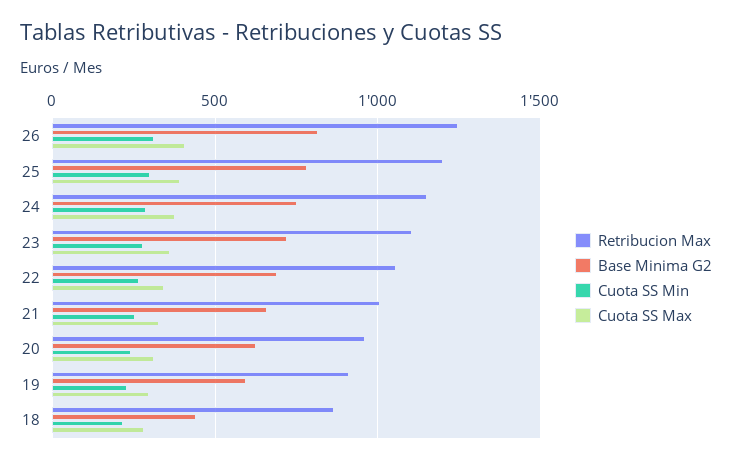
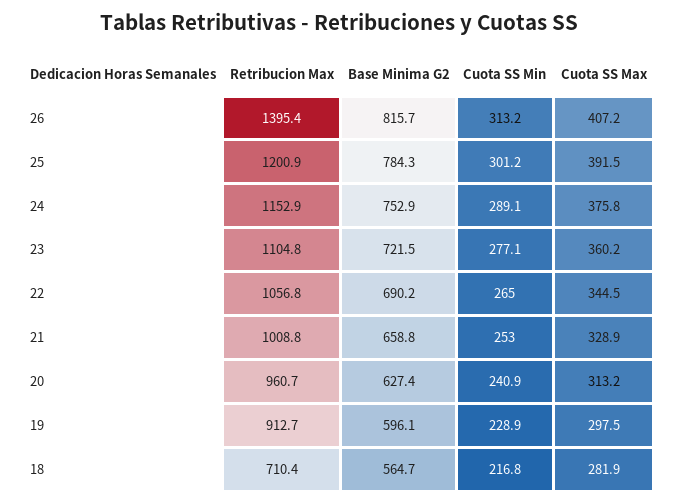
  {
    "Retribucion Max": {
-     "26": 1250,
+     "26": 1395.4,
      "25": 1200.9,
      "24": 1152.9,
      "23": 1104.8,
      "22": 1056.8,
      "21": 1008.8,
      "20": 960.7,
      "19": 912.7,
-     "18": 850
+     "18": 710.4
    },
    "Base Minima G2": {
      "26": 815.7,
      "25": 784.3,
      "24": 752.9,
      "23": 721.5,
      "22": 690.2,
      "21": 658.8,
      "20": 627.4,
      "19": 596.1,
-     "18": 450
+     "18": 564.7
    },
    "Cuota SS Min": {
      "26": 313.2,
      "25": 301.2,
      "24": 289.1,
      "23": 277.1,
      "22": 265,
      "21": 253,
      "20": 240.9,
      "19": 228.9,
      "18": 216.8
    },
    "Cuota SS Max": {
      "26": 407.2,
      "25": 391.5,
      "24": 375.8,
      "23": 360.2,
      "22": 344.5,
      "21": 328.9,
      "20": 313.2,
      "19": 297.5,
      "18": 281.9
    }
  }

